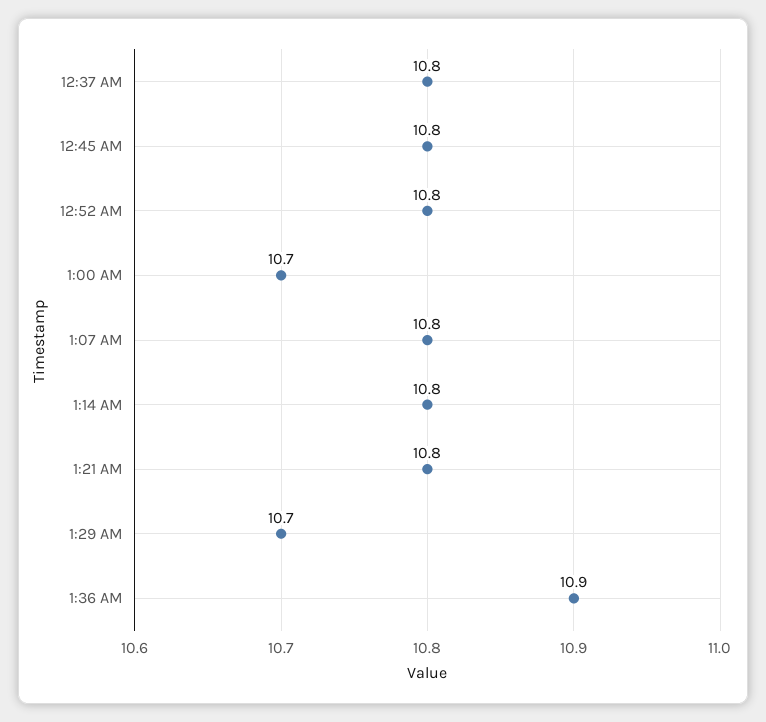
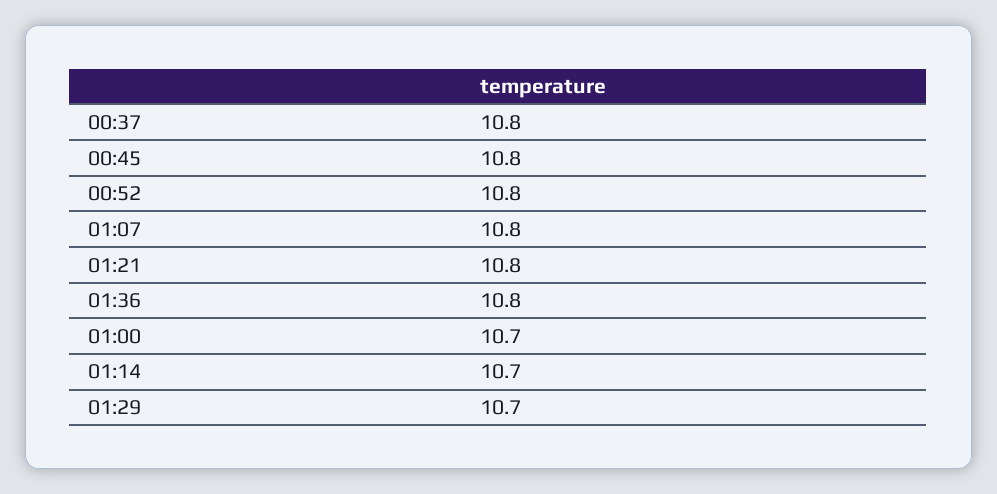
  {
    "12:37 AM": 10.8,
    "12:45 AM": 10.8,
    "12:52 AM": 10.8,
    "1:00 AM": 10.7,
    "1:07 AM": 10.8,
-   "1:14 AM": 10.8,
+   "1:14 AM": 10.7,
    "1:21 AM": 10.8,
    "1:29 AM": 10.7,
-   "1:36 AM": 10.9
+   "1:36 AM": 10.8
  }

